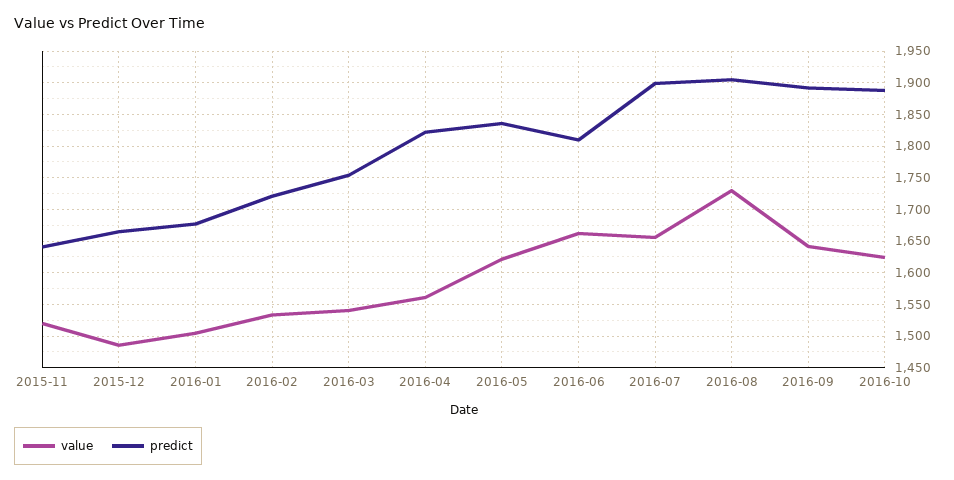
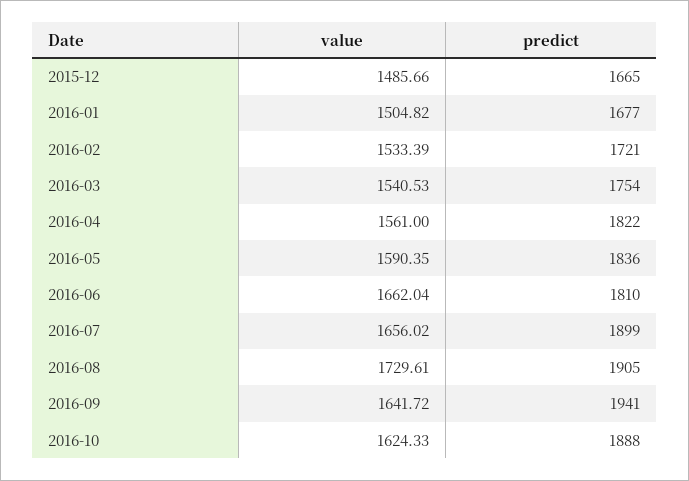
  {
    "value": {
-     "2015-11": 1520,
      "2015-12": 1485.66,
      "2016-01": 1504.82,
      "2016-02": 1533.39,
      "2016-03": 1540.53,
      "2016-04": 1561,
-     "2016-05": 1620,
+     "2016-05": 1590.35,
      "2016-06": 1662.04,
      "2016-07": 1656.02,
      "2016-08": 1729.61,
      "2016-09": 1641.72,
      "2016-10": 1624.33
    },
    "predict": {
-     "2015-11": 1640,
      "2015-12": 1665,
      "2016-01": 1677,
      "2016-02": 1721,
      "2016-03": 1754,
      "2016-04": 1822,
      "2016-05": 1836,
      "2016-06": 1810,
      "2016-07": 1899,
      "2016-08": 1905,
-     "2016-09": 1890,
+     "2016-09": 1941,
      "2016-10": 1888
    }
  }

